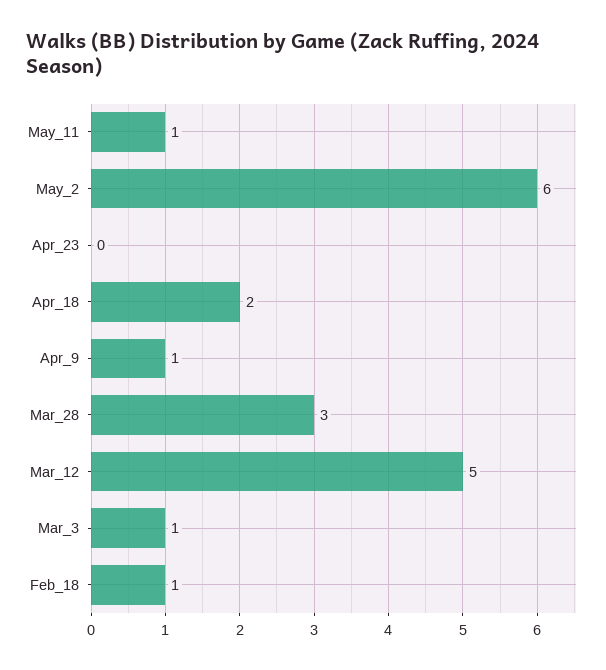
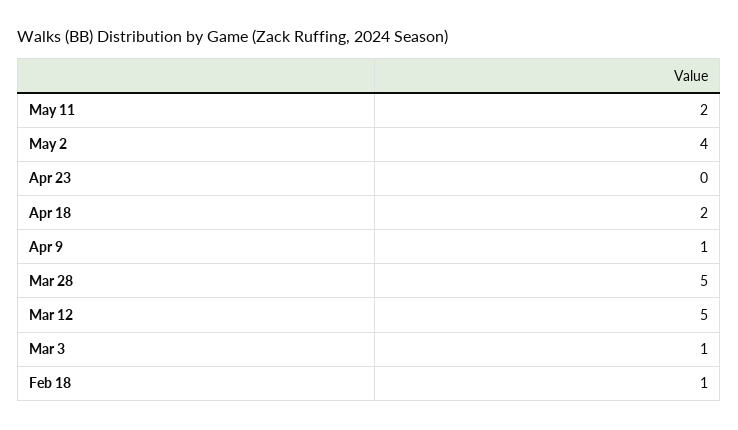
  {
-   "May_11": 1,
+   "May_11": 2,
-   "May_2": 6,
+   "May_2": 4,
    "Apr_23": 0,
    "Apr_18": 2,
    "Apr_9": 1,
-   "Mar_28": 3,
+   "Mar_28": 5,
    "Mar_12": 5,
    "Mar_3": 1,
    "Feb_18": 1
  }

